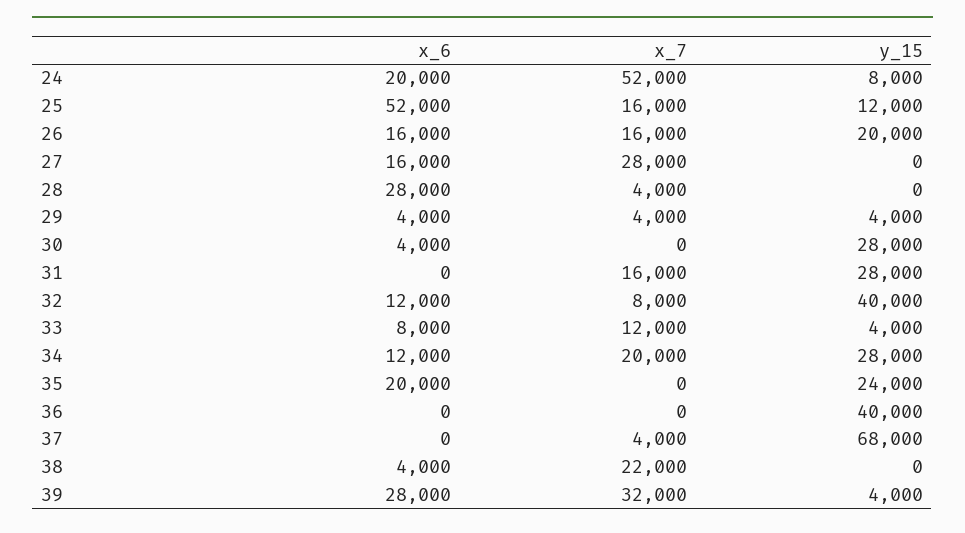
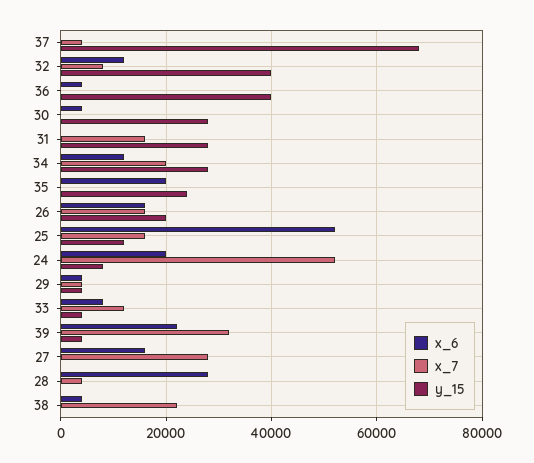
  {
    "x_6": {
      "24": 20000,
      "25": 52000,
      "26": 16000,
      "27": 16000,
      "28": 28000,
      "29": 4000,
      "30": 4000,
      "31": 0,
      "32": 12000,
      "33": 8000,
      "34": 12000,
      "35": 20000,
-     "36": 0,
+     "36": 4000,
      "37": 0,
      "38": 4000,
-     "39": 28000
+     "39": 22000
    },
    "x_7": {
      "24": 52000,
      "25": 16000,
      "26": 16000,
      "27": 28000,
      "28": 4000,
      "29": 4000,
      "30": 0,
      "31": 16000,
      "32": 8000,
      "33": 12000,
      "34": 20000,
      "35": 0,
      "36": 0,
      "37": 4000,
      "38": 22000,
      "39": 32000
    },
    "y_15": {
      "24": 8000,
      "25": 12000,
      "26": 20000,
      "27": 0,
      "28": 0,
      "29": 4000,
      "30": 28000,
      "31": 28000,
      "32": 40000,
      "33": 4000,
      "34": 28000,
      "35": 24000,
      "36": 40000,
      "37": 68000,
      "38": 0,
      "39": 4000
    }
  }

